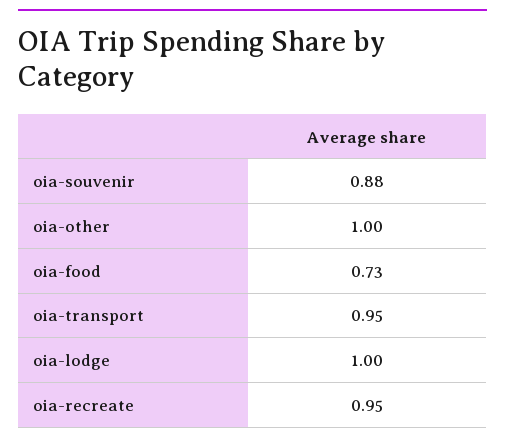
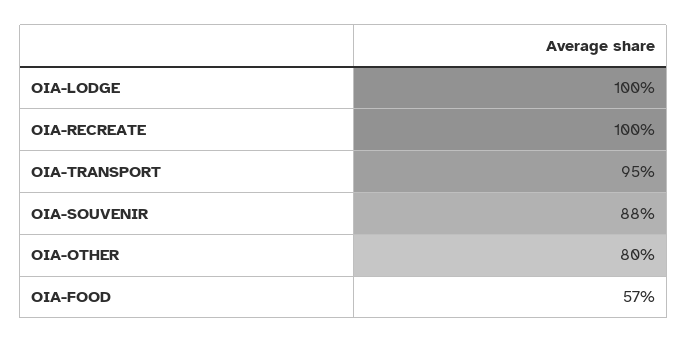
  {
    "oia-souvenir": 0.88,
-   "oia-other": 1,
+   "oia-other": 0.8,
-   "oia-food": 0.73,
+   "oia-food": 0.57,
    "oia-transport": 0.95,
    "oia-lodge": 1,
-   "oia-recreate": 0.95
+   "oia-recreate": 1
  }

